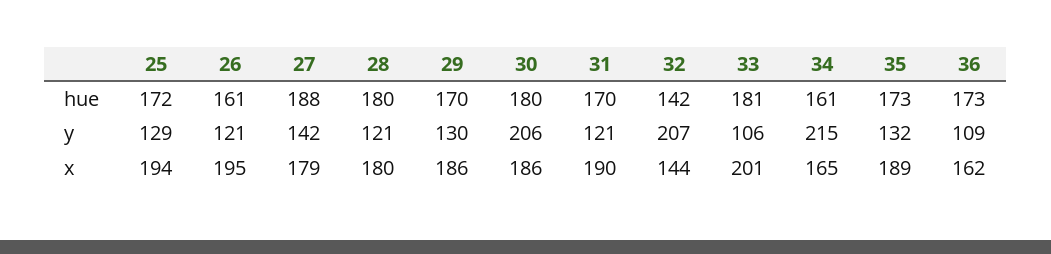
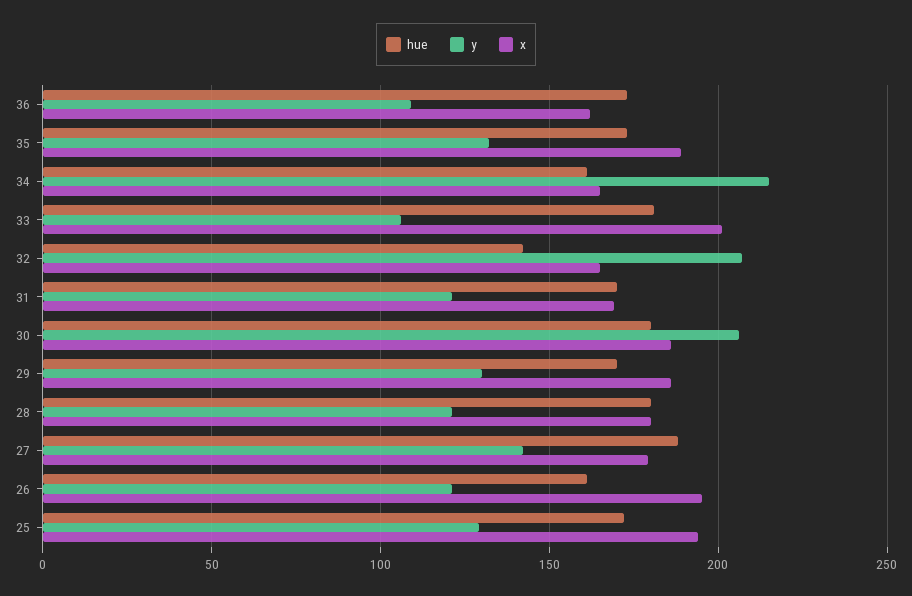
  {
    "hue": {
      "25": 172,
      "26": 161,
      "27": 188,
      "28": 180,
      "29": 170,
      "30": 180,
      "31": 170,
      "32": 142,
      "33": 181,
      "34": 161,
      "35": 173,
      "36": 173
    },
    "y": {
      "25": 129,
      "26": 121,
      "27": 142,
      "28": 121,
      "29": 130,
      "30": 206,
      "31": 121,
      "32": 207,
      "33": 106,
      "34": 215,
      "35": 132,
      "36": 109
    },
    "x": {
      "25": 194,
      "26": 195,
      "27": 179,
      "28": 180,
      "29": 186,
      "30": 186,
-     "31": 190,
+     "31": 170,
-     "32": 144,
+     "32": 165,
      "33": 201,
      "34": 165,
      "35": 189,
      "36": 162
    }
  }

